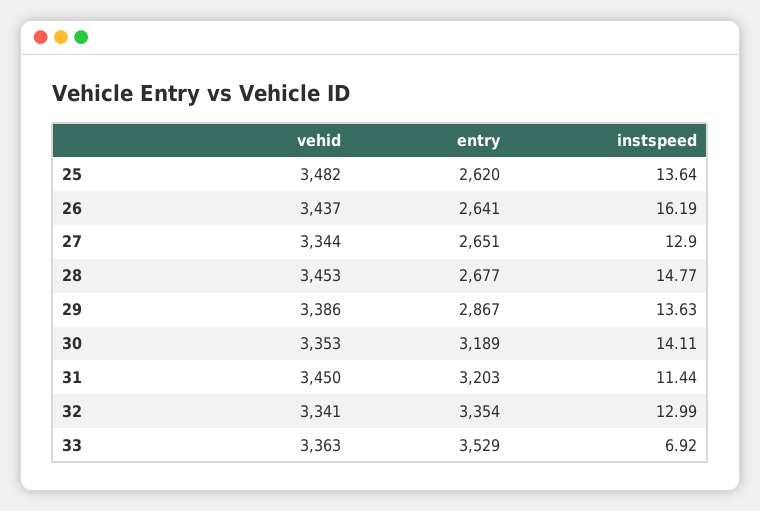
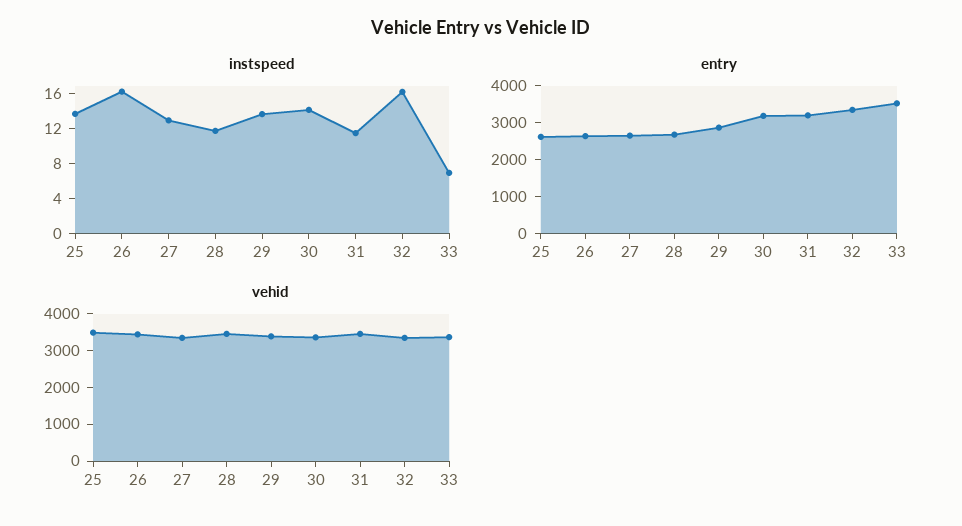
  {
    "vehid": {
      "25": 3482,
      "26": 3437,
      "27": 3344,
      "28": 3453,
      "29": 3386,
      "30": 3353,
      "31": 3450,
      "32": 3341,
      "33": 3363
    },
    "entry": {
      "25": 2620,
      "26": 2641,
      "27": 2651,
      "28": 2677,
      "29": 2867,
      "30": 3189,
      "31": 3203,
      "32": 3354,
      "33": 3529
    },
    "instspeed": {
      "25": 13.64,
      "26": 16.19,
      "27": 12.9,
-     "28": 14.77,
+     "28": 12,
      "29": 13.63,
      "30": 14.11,
      "31": 11.44,
-     "32": 12.99,
+     "32": 16,
      "33": 6.92
    }
  }

